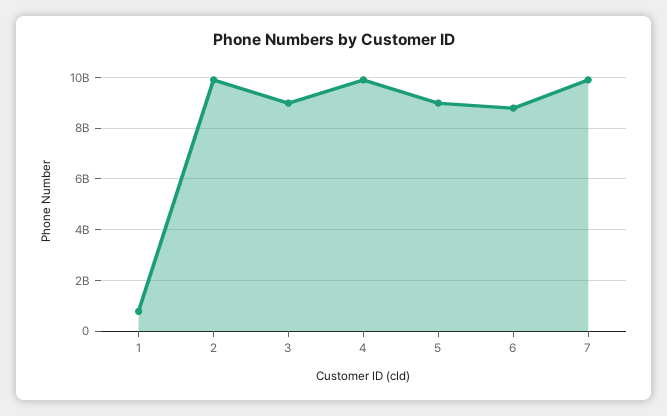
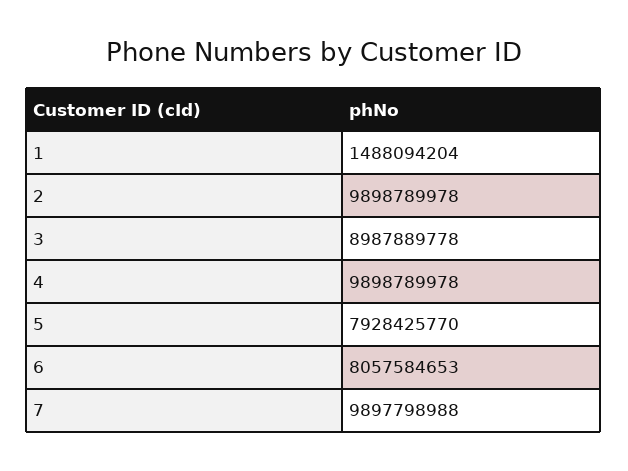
  {
-   "1": 750000000,
+   "1": 1488094204,
    "2": 9898789978,
    "3": 8987889778,
    "4": 9898789978,
-   "5": 9000000000,
+   "5": 7928425770,
-   "6": 8750000000,
+   "6": 8057584653,
    "7": 9897798988
  }

